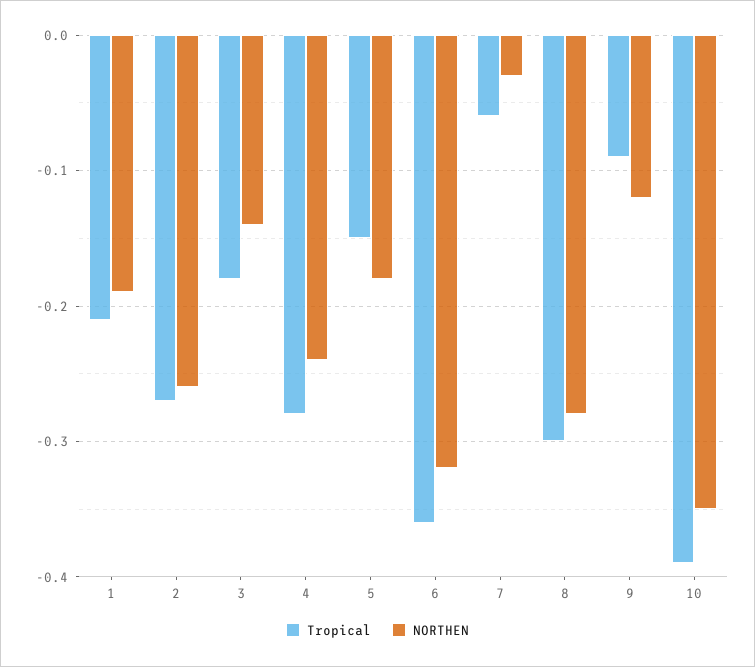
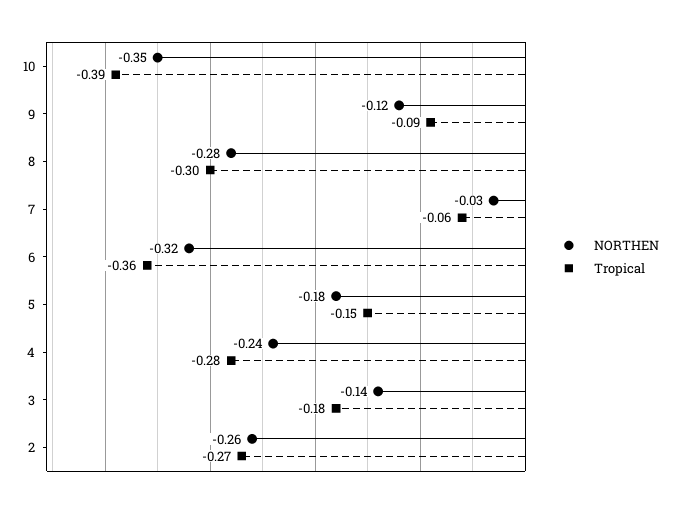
  {
    "Tropical": {
-     "1": -0.21,
      "2": -0.27,
      "3": -0.18,
      "4": -0.28,
      "5": -0.15,
      "6": -0.36,
      "7": -0.06,
      "8": -0.3,
      "9": -0.09,
      "10": -0.39
    },
    "NORTHEN": {
-     "1": -0.19,
      "2": -0.26,
      "3": -0.14,
      "4": -0.24,
      "5": -0.18,
      "6": -0.32,
      "7": -0.03,
      "8": -0.28,
      "9": -0.12,
      "10": -0.35
    }
  }

